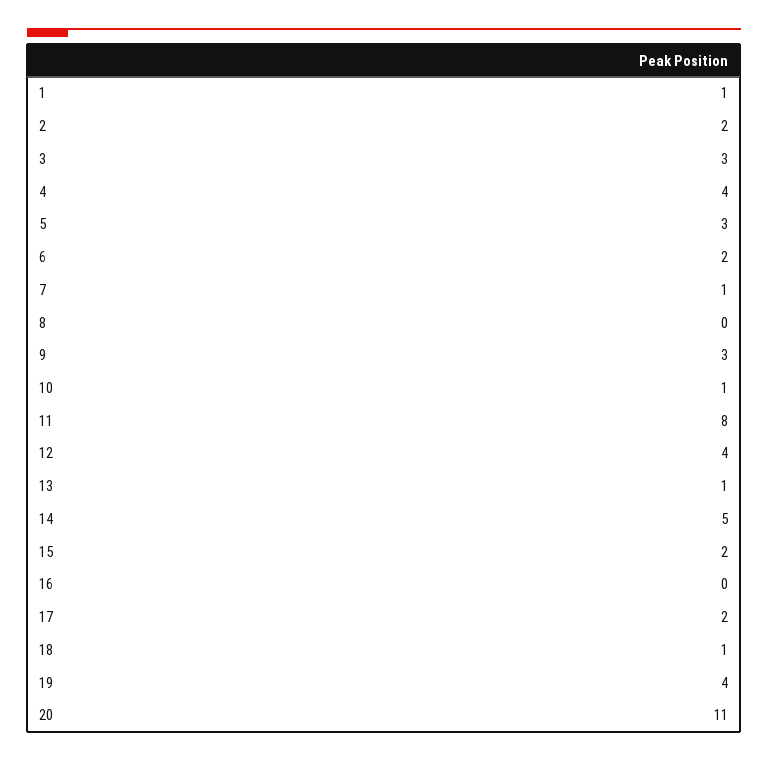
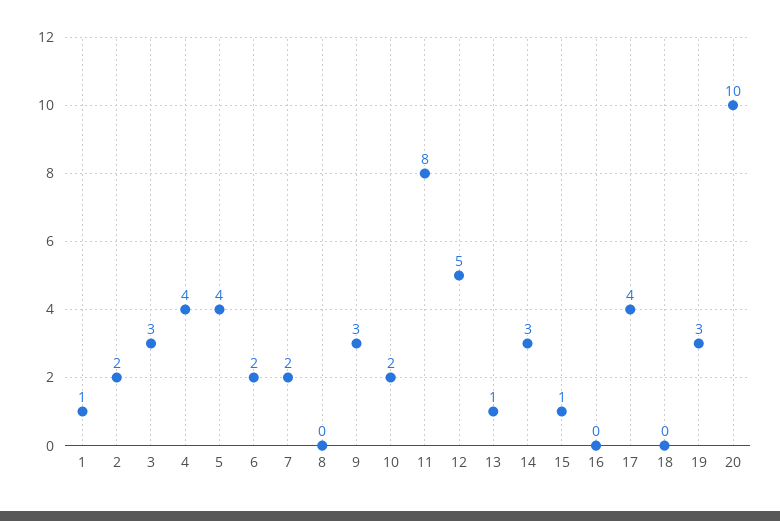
  {
    "1": 1,
    "2": 2,
    "3": 3,
    "4": 4,
-   "5": 3,
+   "5": 4,
    "6": 2,
-   "7": 1,
+   "7": 2,
    "8": 0,
    "9": 3,
-   "10": 1,
+   "10": 2,
    "11": 8,
-   "12": 4,
+   "12": 5,
    "13": 1,
-   "14": 5,
+   "14": 3,
-   "15": 2,
+   "15": 1,
    "16": 0,
-   "17": 2,
+   "17": 4,
-   "18": 1,
+   "18": 0,
-   "19": 4,
+   "19": 3,
-   "20": 11
+   "20": 10
  }

